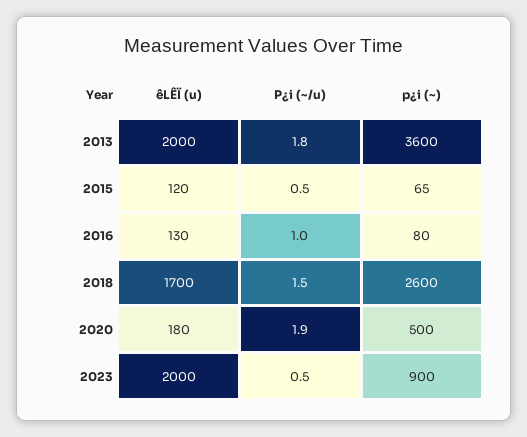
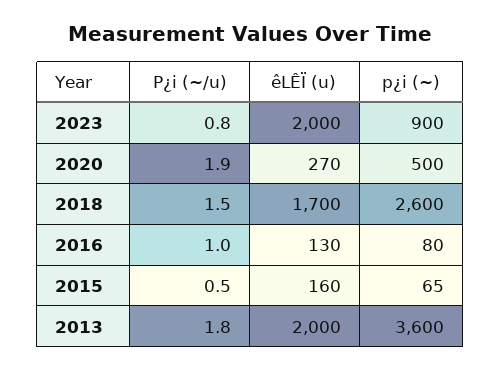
  {
    "êLÊÏ (u)": {
      "2013": 2000,
-     "2015": 120,
+     "2015": 160,
      "2016": 130,
      "2018": 1700,
-     "2020": 180,
+     "2020": 270,
      "2023": 2000
    },
    "P¿i (~/u)": {
      "2013": 1.8,
      "2015": 0.5,
      "2016": 1,
      "2018": 1.5,
      "2020": 1.9,
-     "2023": 0.5
+     "2023": 0.8
    },
    "p¿i (~)": {
      "2013": 3600,
      "2015": 65,
      "2016": 80,
      "2018": 2600,
      "2020": 500,
      "2023": 900
    }
  }

